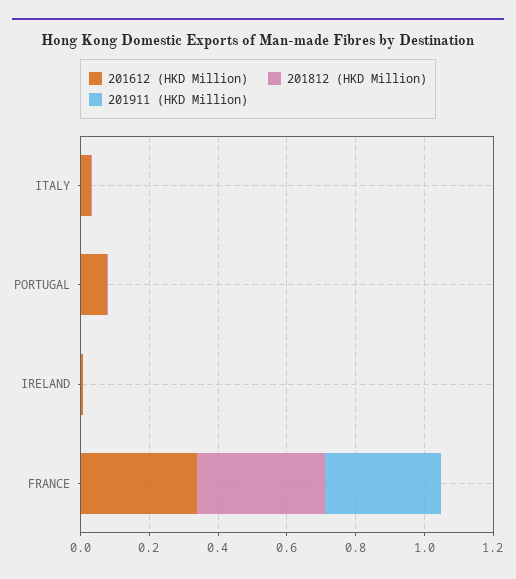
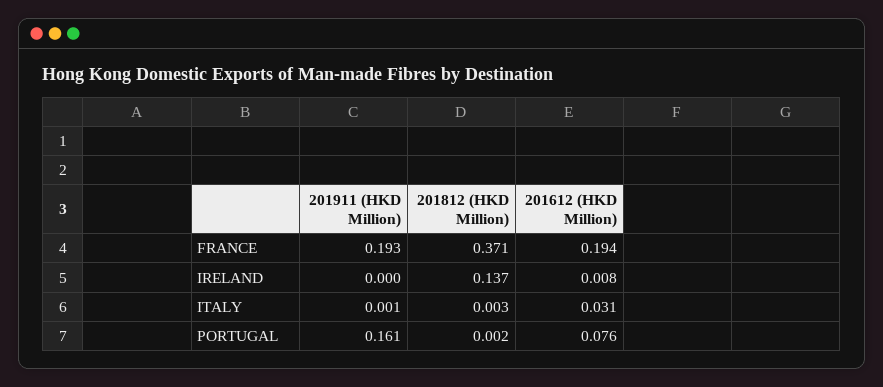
  {
    "201612 (HKD Million)": {
      "ITALY": 0.031,
      "PORTUGAL": 0.076,
      "IRELAND": 0.008,
-     "FRANCE": 0.35
+     "FRANCE": 0.194
    },
    "201812 (HKD Million)": {
      "ITALY": 0.003,
      "PORTUGAL": 0.002,
-     "IRELAND": 0,
+     "IRELAND": 0.137,
      "FRANCE": 0.371
    },
    "201911 (HKD Million)": {
      "ITALY": 0.001,
-     "PORTUGAL": 0,
+     "PORTUGAL": 0.161,
      "IRELAND": 0,
-     "FRANCE": 0.35
+     "FRANCE": 0.193
    }
  }

